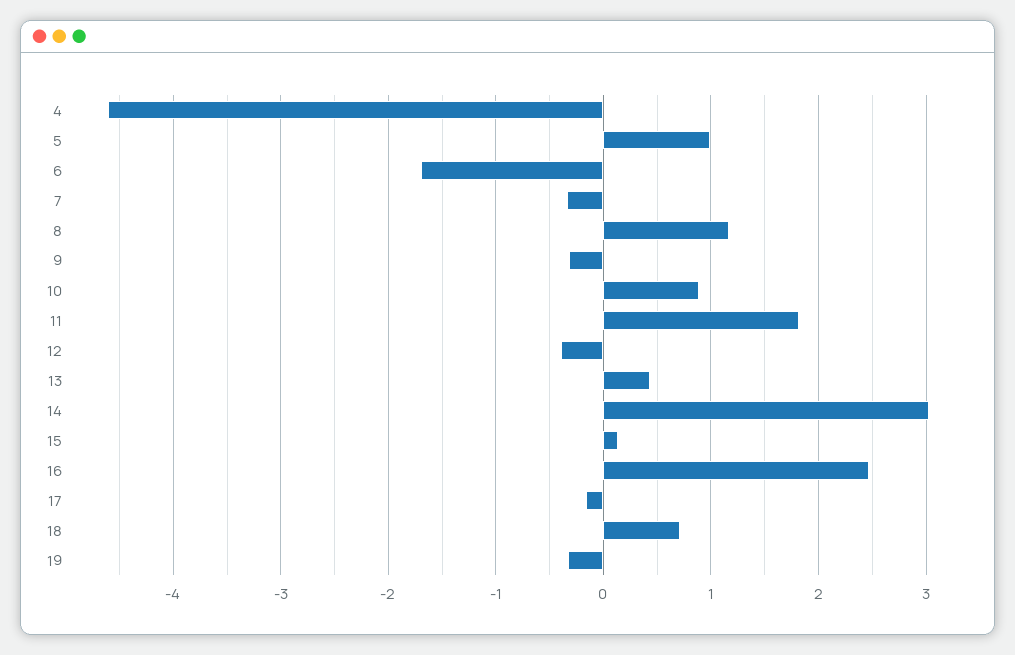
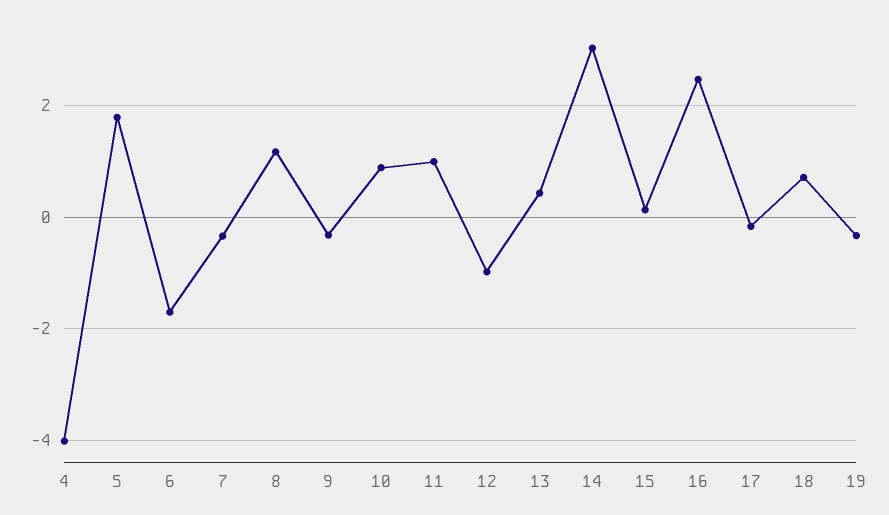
  {
-   "4": -4.6,
+   "4": -4,
-   "5": 1,
+   "5": 1.8,
    "6": -1.7,
    "7": -0.3,
    "8": 1.2,
    "9": -0.3,
    "10": 0.9,
-   "11": 1.8,
+   "11": 1,
-   "12": -0.4,
+   "12": -1,
    "13": 0.4,
    "14": 3,
    "15": 0.1,
    "16": 2.5,
    "17": -0.2,
    "18": 0.7,
    "19": -0.3
  }

